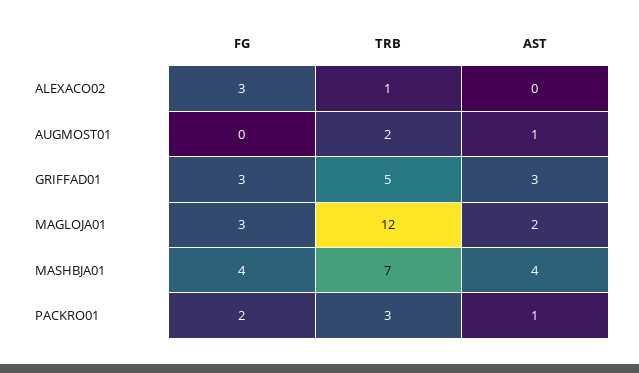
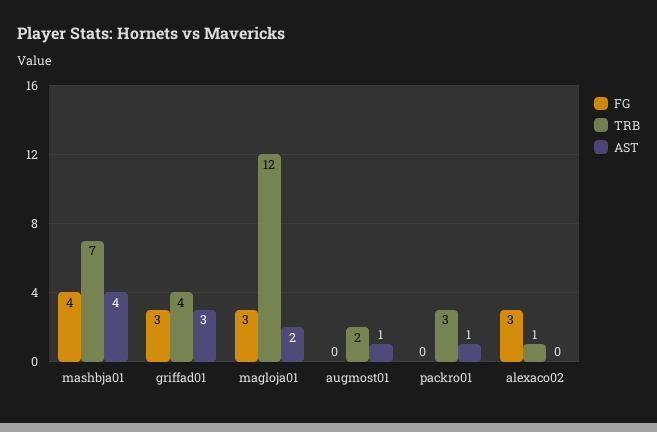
  {
    "FG": {
      "ALEXACO02": 3,
      "AUGMOST01": 0,
      "GRIFFAD01": 3,
      "MAGLOJA01": 3,
      "MASHBJA01": 4,
-     "PACKRO01": 2
+     "PACKRO01": 0
    },
    "TRB": {
      "ALEXACO02": 1,
      "AUGMOST01": 2,
-     "GRIFFAD01": 5,
+     "GRIFFAD01": 4,
      "MAGLOJA01": 12,
      "MASHBJA01": 7,
      "PACKRO01": 3
    },
    "AST": {
      "ALEXACO02": 0,
      "AUGMOST01": 1,
      "GRIFFAD01": 3,
      "MAGLOJA01": 2,
      "MASHBJA01": 4,
      "PACKRO01": 1
    }
  }

